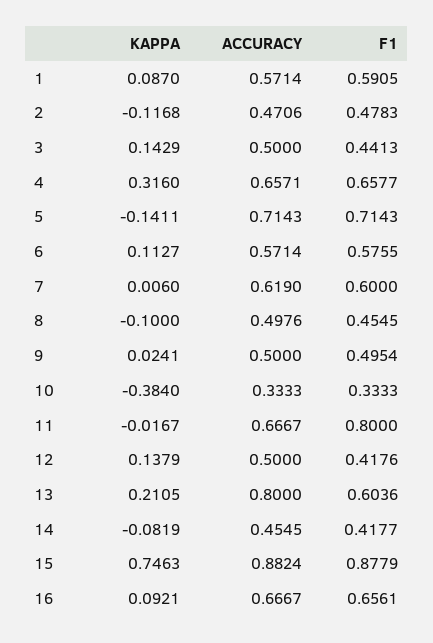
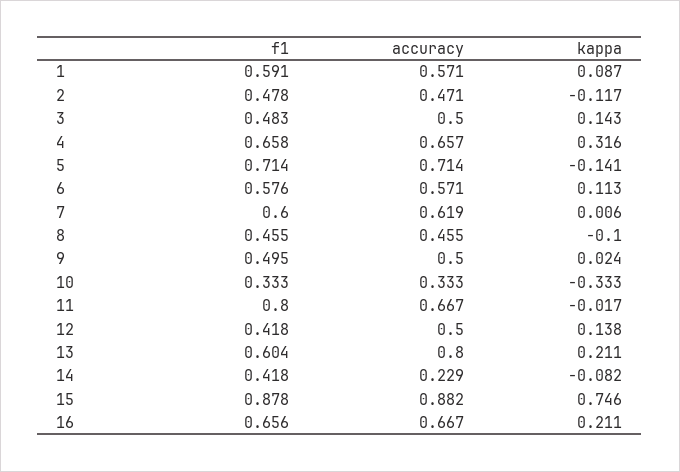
  {
    "KAPPA": {
      "1": 0.087,
      "2": -0.1168,
      "3": 0.1429,
      "4": 0.316,
      "5": -0.1411,
      "6": 0.1127,
      "7": 0.006,
      "8": -0.1,
      "9": 0.0241,
-     "10": -0.384,
+     "10": -0.333,
      "11": -0.0167,
      "12": 0.1379,
      "13": 0.2105,
      "14": -0.0819,
      "15": 0.7463,
-     "16": 0.0921
+     "16": 0.211
    },
    "ACCURACY": {
      "1": 0.5714,
      "2": 0.4706,
      "3": 0.5,
      "4": 0.6571,
      "5": 0.7143,
      "6": 0.5714,
      "7": 0.619,
-     "8": 0.4976,
+     "8": 0.455,
      "9": 0.5,
      "10": 0.3333,
      "11": 0.6667,
      "12": 0.5,
      "13": 0.8,
-     "14": 0.4545,
+     "14": 0.229,
      "15": 0.8824,
      "16": 0.6667
    },
    "F1": {
      "1": 0.5905,
      "2": 0.4783,
-     "3": 0.4413,
+     "3": 0.483,
      "4": 0.6577,
      "5": 0.7143,
      "6": 0.5755,
      "7": 0.6,
      "8": 0.4545,
      "9": 0.4954,
      "10": 0.3333,
      "11": 0.8,
      "12": 0.4176,
      "13": 0.6036,
      "14": 0.4177,
      "15": 0.8779,
      "16": 0.6561
    }
  }

